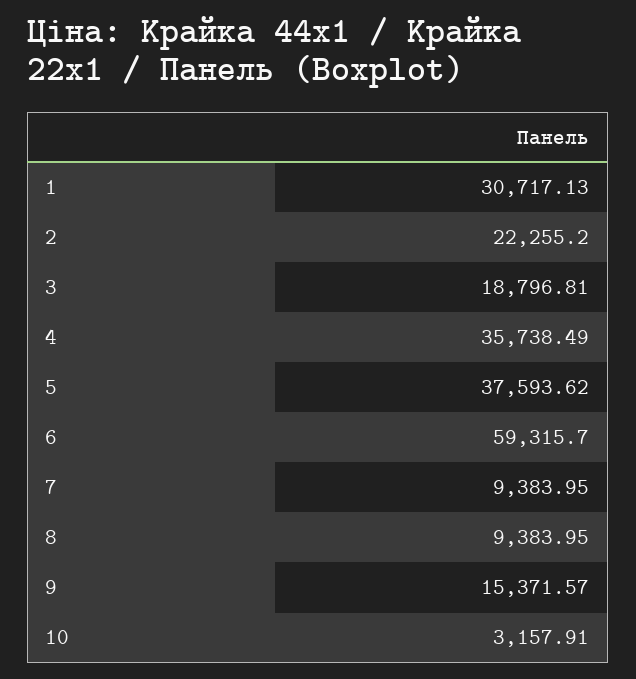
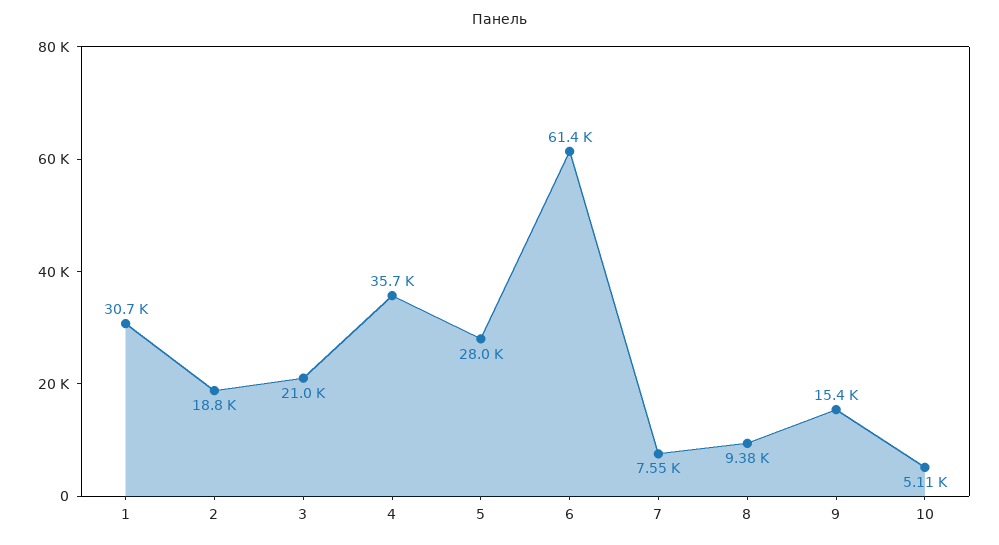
  {
    "1": 30717.13,
-   "2": 22255.2,
+   "2": 18800,
-   "3": 18796.81,
+   "3": 21000,
    "4": 35738.49,
-   "5": 37593.62,
+   "5": 28000,
-   "6": 59315.7,
+   "6": 61400,
-   "7": 9383.95,
+   "7": 7550,
    "8": 9383.95,
    "9": 15371.57,
-   "10": 3157.91
+   "10": 5110
  }

